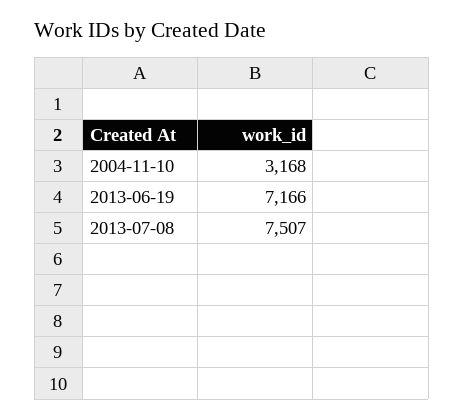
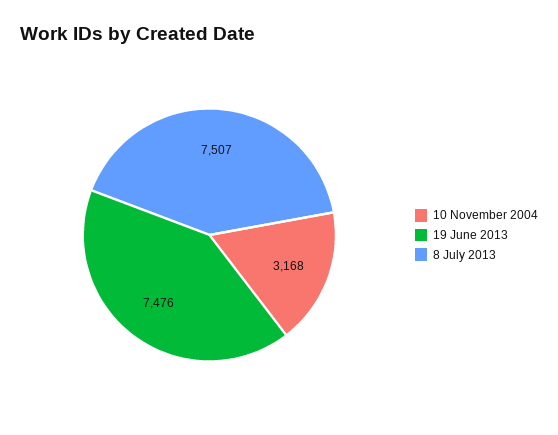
  {
    "2004-11-10": 3168,
-   "2013-06-19": 7166,
+   "2013-06-19": 7476,
    "2013-07-08": 7507
  }

